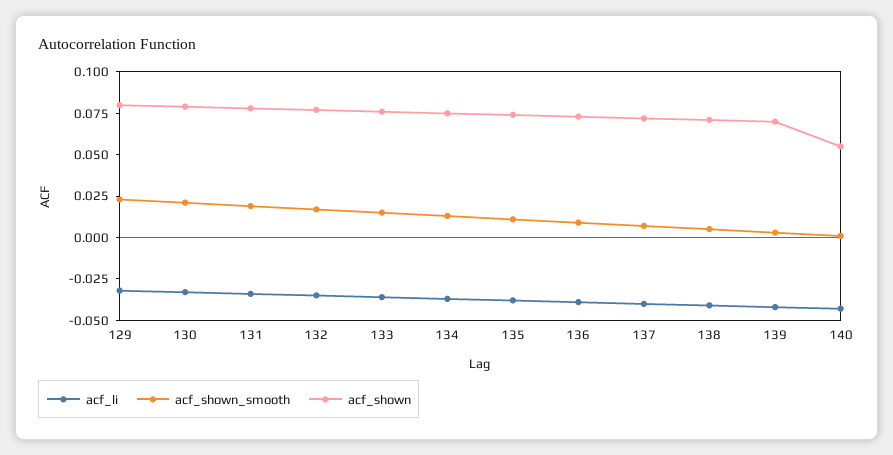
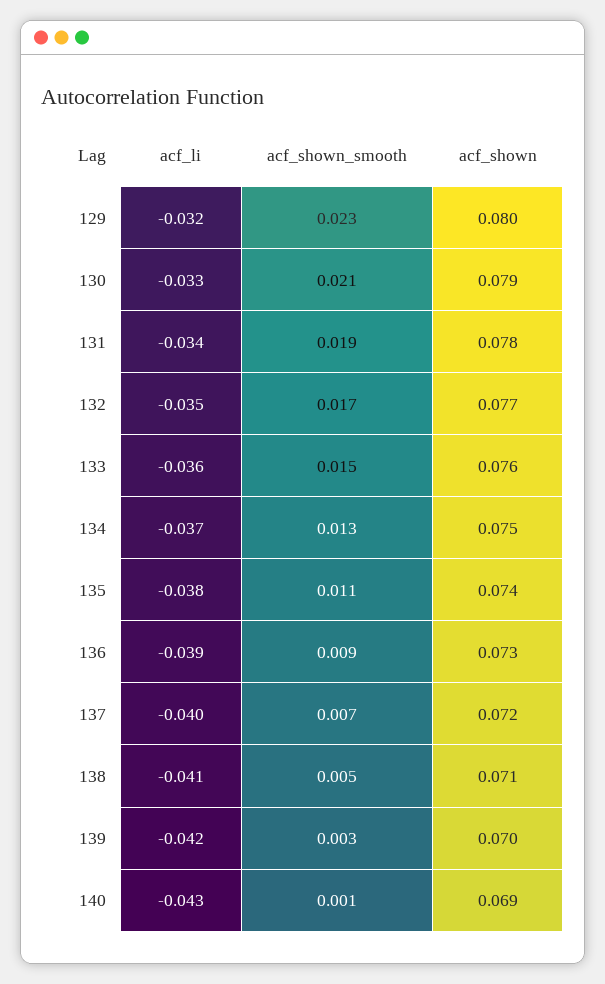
  {
    "acf_li": {
      "129": -0.032,
      "130": -0.033,
      "131": -0.034,
      "132": -0.035,
      "133": -0.036,
      "134": -0.037,
      "135": -0.038,
      "136": -0.039,
      "137": -0.04,
      "138": -0.041,
      "139": -0.042,
      "140": -0.043
    },
    "acf_shown_smooth": {
      "129": 0.023,
      "130": 0.021,
      "131": 0.019,
      "132": 0.017,
      "133": 0.015,
      "134": 0.013,
      "135": 0.011,
      "136": 0.009,
      "137": 0.007,
      "138": 0.005,
      "139": 0.003,
      "140": 0.001
    },
    "acf_shown": {
      "129": 0.08,
      "130": 0.079,
      "131": 0.078,
      "132": 0.077,
      "133": 0.076,
      "134": 0.075,
      "135": 0.074,
      "136": 0.073,
      "137": 0.072,
      "138": 0.071,
      "139": 0.07,
-     "140": 0.055
+     "140": 0.069
    }
  }

